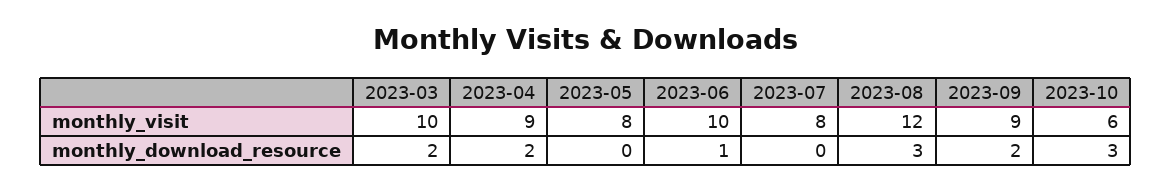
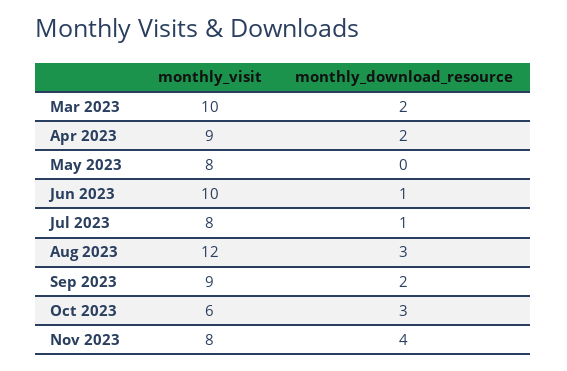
  {
    "2023-03": {
      "monthly_visit": 10,
      "monthly_download_resource": 2
    },
    "2023-04": {
      "monthly_visit": 9,
      "monthly_download_resource": 2
    },
    "2023-05": {
      "monthly_visit": 8,
      "monthly_download_resource": 0
    },
    "2023-06": {
      "monthly_visit": 10,
      "monthly_download_resource": 1
    },
    "2023-07": {
      "monthly_visit": 8,
-     "monthly_download_resource": 0
+     "monthly_download_resource": 1
    },
    "2023-08": {
      "monthly_visit": 12,
      "monthly_download_resource": 3
    },
    "2023-09": {
      "monthly_visit": 9,
      "monthly_download_resource": 2
    },
    "2023-10": {
      "monthly_visit": 6,
      "monthly_download_resource": 3
-   }
+   },
+   "Nov 2023": {
+     "monthly_visit": 8,
+     "monthly_download_resource": 4
+   }
  }

